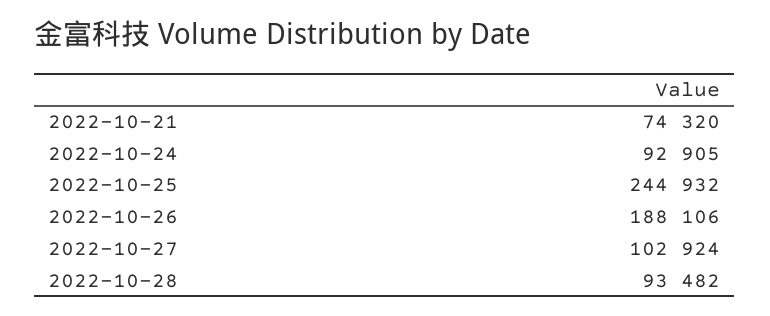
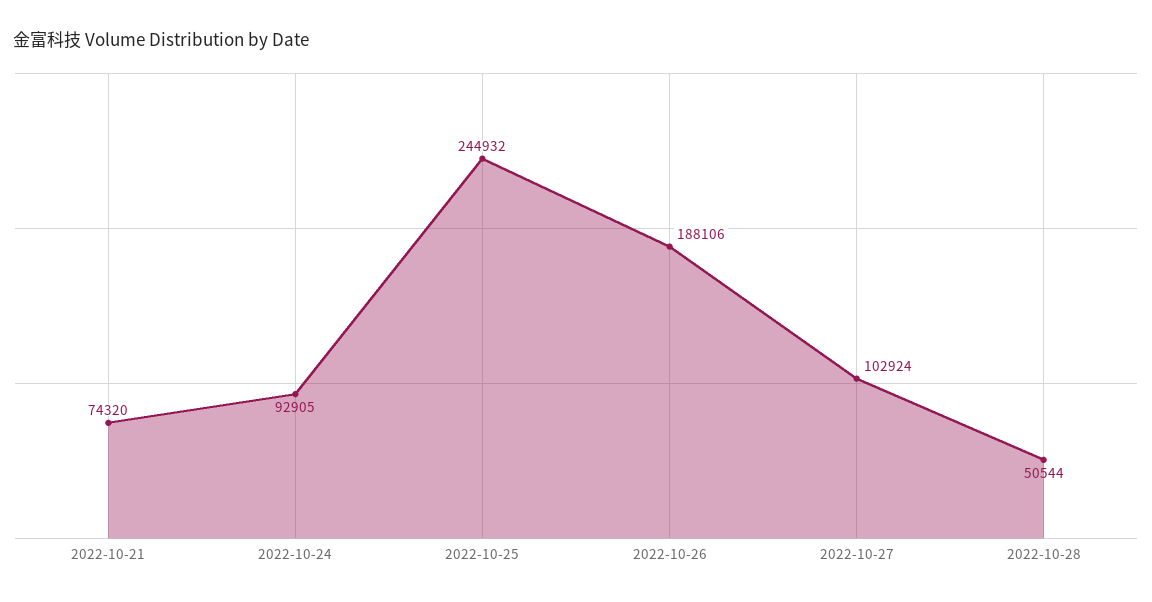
  {
    "2022-10-21": 74320,
    "2022-10-24": 92905,
    "2022-10-25": 244932,
    "2022-10-26": 188106,
    "2022-10-27": 102924,
-   "2022-10-28": 93482
+   "2022-10-28": 50544
  }

